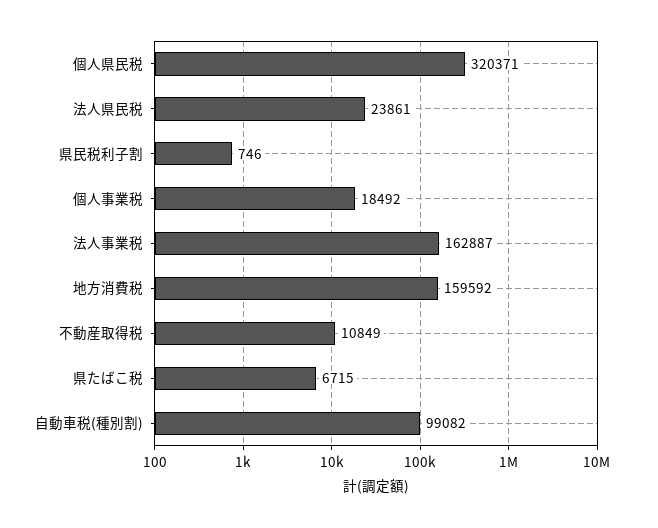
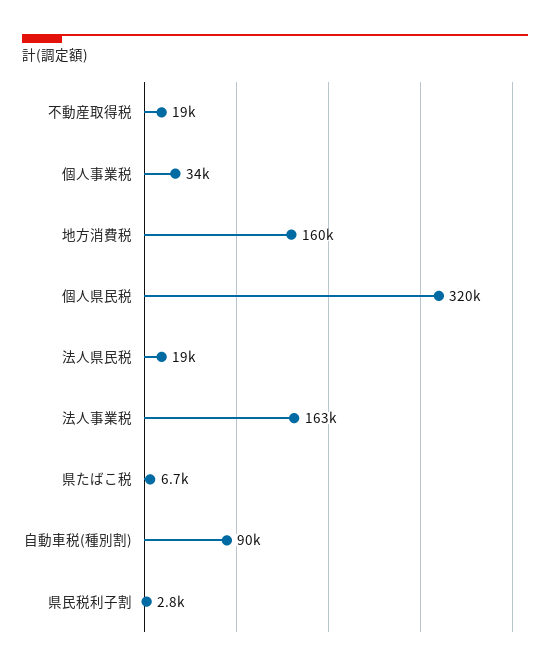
  {
    "個人県民税": 320371,
-   "法人県民税": 23861,
+   "法人県民税": 19000,
-   "県民税利子割": 746,
+   "県民税利子割": 2800,
-   "個人事業税": 18492,
+   "個人事業税": 34000,
    "法人事業税": 162887,
    "地方消費税": 159592,
-   "不動産取得税": 10849,
+   "不動産取得税": 19000,
    "県たばこ税": 6715,
-   "自動車税(種別割)": 99082
+   "自動車税(種別割)": 90000
  }

